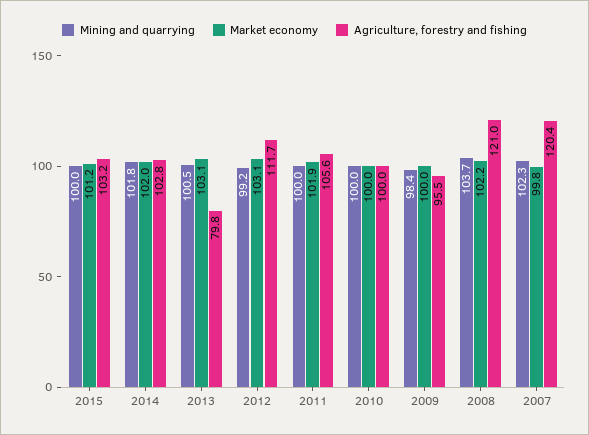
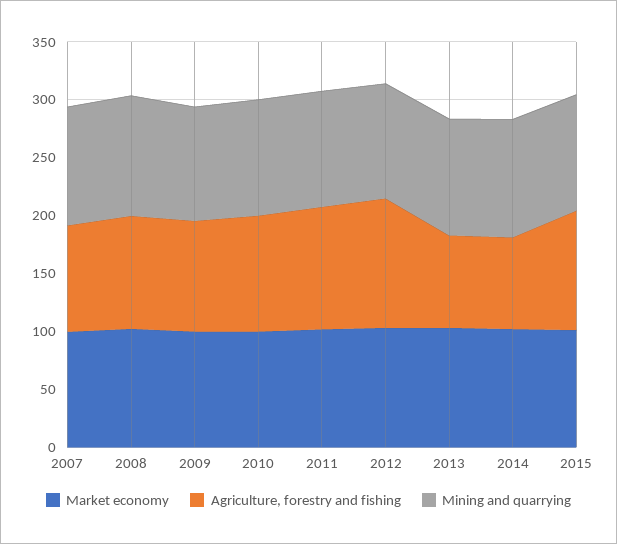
  {
    "Mining and quarrying": {
      "2015": 100,
      "2014": 101.8,
      "2013": 100.5,
      "2012": 99.2,
      "2011": 100,
      "2010": 100,
      "2009": 98.4,
      "2008": 103.7,
      "2007": 102.3
    },
    "Market economy": {
      "2015": 101.2,
      "2014": 102,
      "2013": 103.1,
      "2012": 103.1,
      "2011": 101.9,
      "2010": 100,
      "2009": 100,
      "2008": 102.2,
      "2007": 99.8
    },
    "Agriculture, forestry and fishing": {
      "2015": 103.2,
-     "2014": 102.8,
+     "2014": 80,
      "2013": 79.8,
      "2012": 111.7,
      "2011": 105.6,
      "2010": 100,
      "2009": 95.5,
-     "2008": 121,
+     "2008": 100,
-     "2007": 120.4
+     "2007": 90
    }
  }

